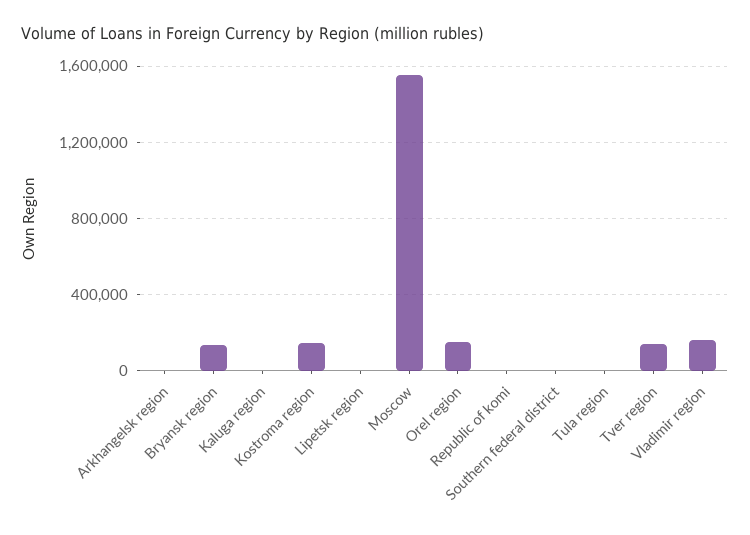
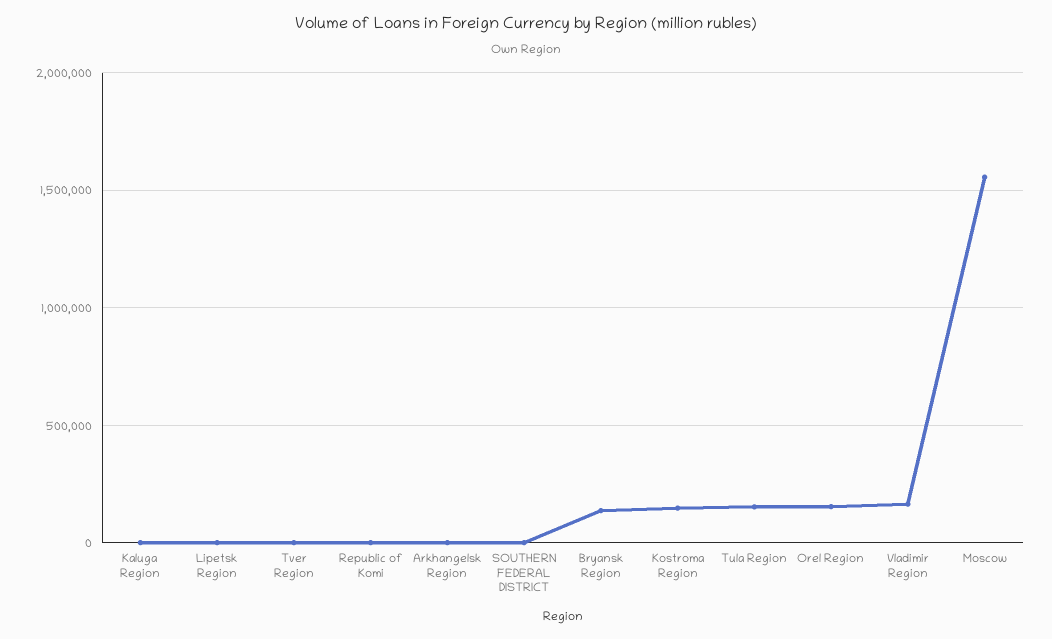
  {
    "Arkhangelsk region": 0,
    "Bryansk region": 150000,
    "Kaluga region": 0,
    "Kostroma region": 150000,
    "Lipetsk region": 0,
    "Moscow": 1550000,
    "Orel region": 150000,
    "Republic of komi": 0,
    "Southern federal district": 0,
-   "Tula region": 0,
+   "Tula region": 150000,
-   "Tver region": 150000,
+   "Tver region": 0,
    "Vladimir region": 150000
  }

